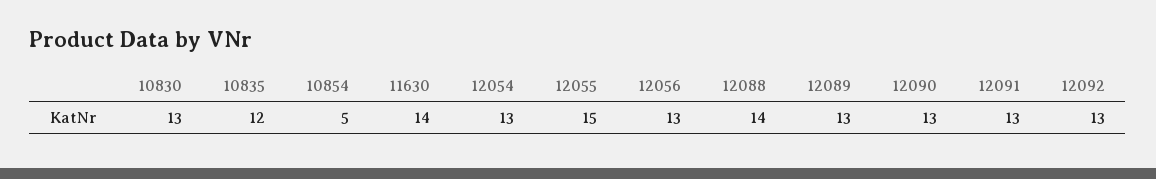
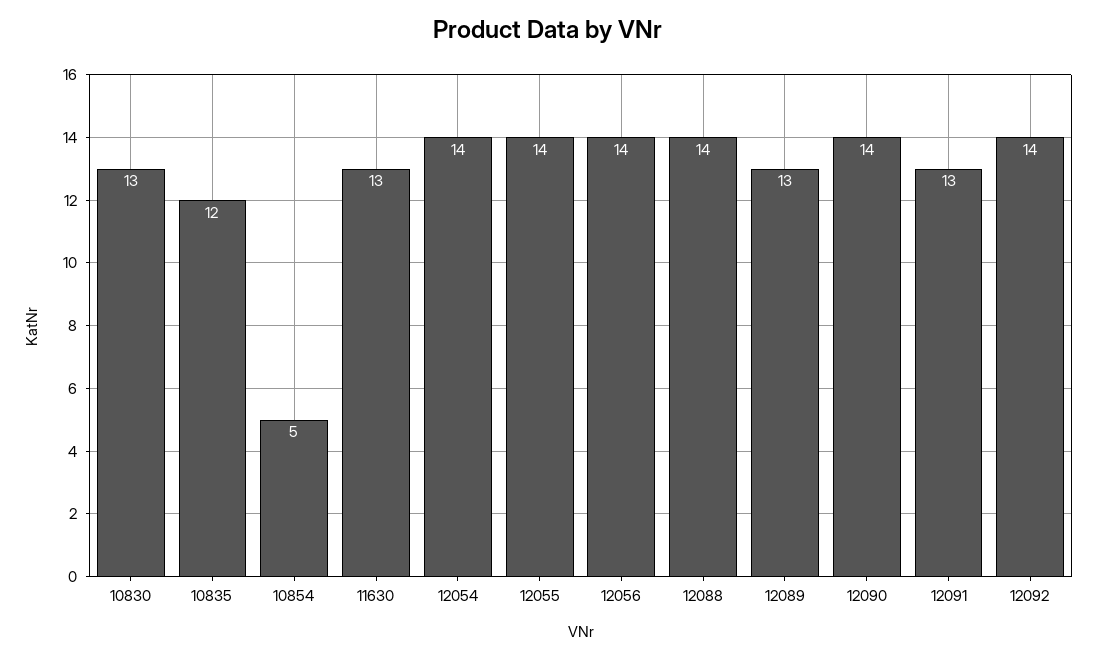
  {
    "10830": 13,
    "10835": 12,
    "10854": 5,
-   "11630": 14,
+   "11630": 13,
-   "12054": 13,
+   "12054": 14,
-   "12055": 15,
+   "12055": 14,
-   "12056": 13,
+   "12056": 14,
    "12088": 14,
    "12089": 13,
-   "12090": 13,
+   "12090": 14,
    "12091": 13,
-   "12092": 13
+   "12092": 14
  }

